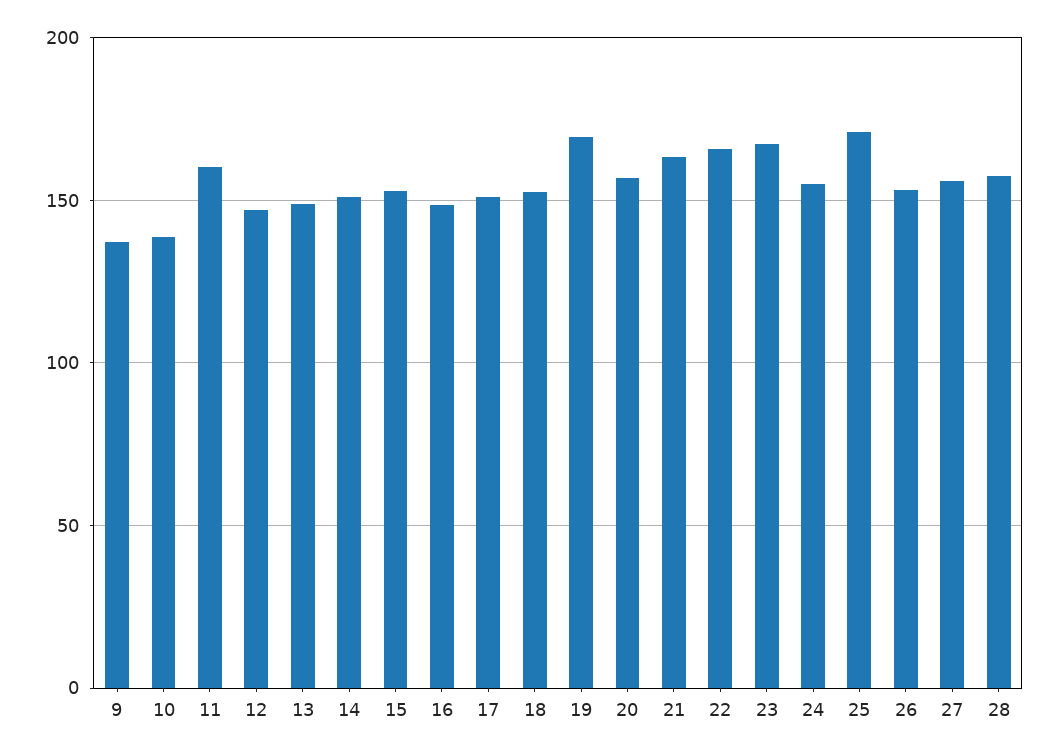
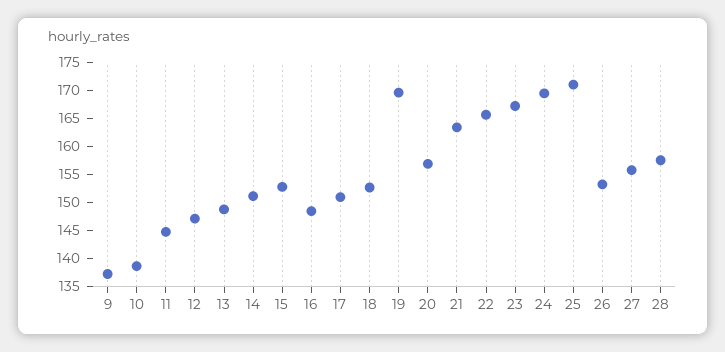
  {
    "9": 137.5,
    "10": 137.5,
-   "11": 160,
+   "11": 145,
    "12": 147.5,
    "13": 150,
    "14": 150,
    "15": 152.5,
    "16": 147.5,
    "17": 150,
    "18": 152.5,
    "19": 170,
    "20": 157.5,
    "21": 162.5,
    "22": 165,
    "23": 167.5,
-   "24": 155,
+   "24": 170,
    "25": 170,
    "26": 152.5,
    "27": 155,
    "28": 157.5
  }

